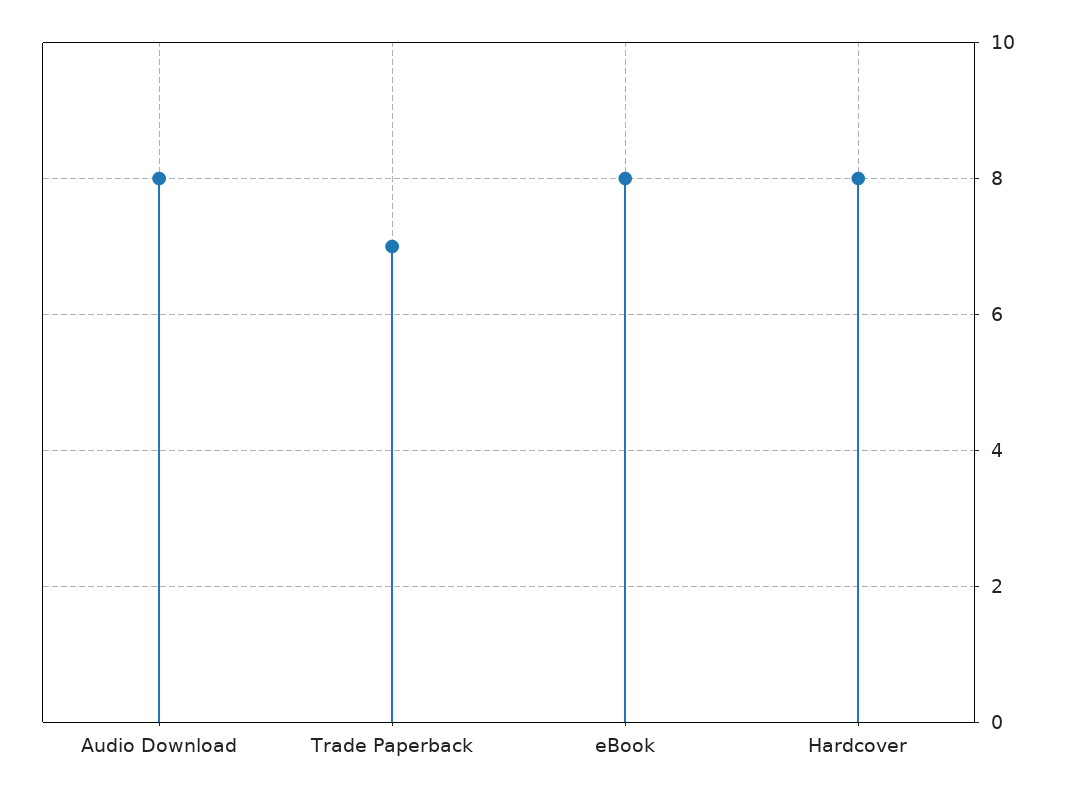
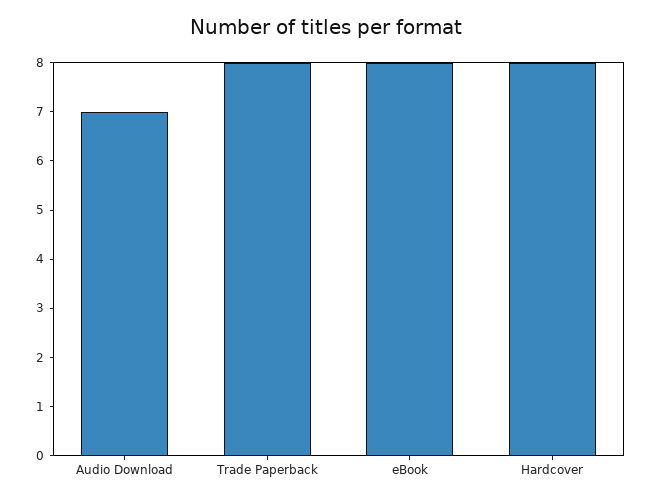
  {
-   "Audio Download": 8,
+   "Audio Download": 7,
-   "Trade Paperback": 7,
+   "Trade Paperback": 8,
    "eBook": 8,
    "Hardcover": 8
  }

